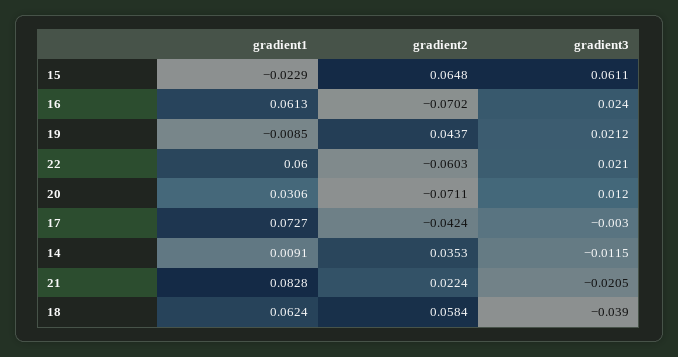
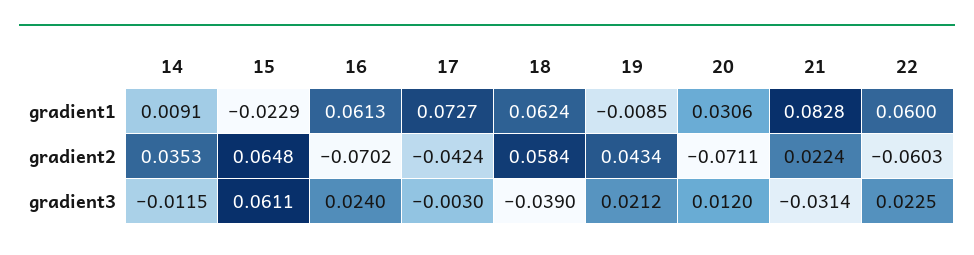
  {
    "gradient1": {
      "15": -0.0229,
      "16": 0.0613,
      "19": -0.0085,
      "22": 0.06,
      "20": 0.0306,
      "17": 0.0727,
      "14": 0.0091,
      "21": 0.0828,
      "18": 0.0624
    },
    "gradient2": {
      "15": 0.0648,
      "16": -0.0702,
-     "19": 0.0437,
+     "19": 0.0434,
      "22": -0.0603,
      "20": -0.0711,
      "17": -0.0424,
      "14": 0.0353,
      "21": 0.0224,
      "18": 0.0584
    },
    "gradient3": {
      "15": 0.0611,
      "16": 0.024,
      "19": 0.0212,
-     "22": 0.021,
+     "22": 0.0225,
      "20": 0.012,
      "17": -0.003,
      "14": -0.0115,
-     "21": -0.0205,
+     "21": -0.0314,
      "18": -0.039
    }
  }

